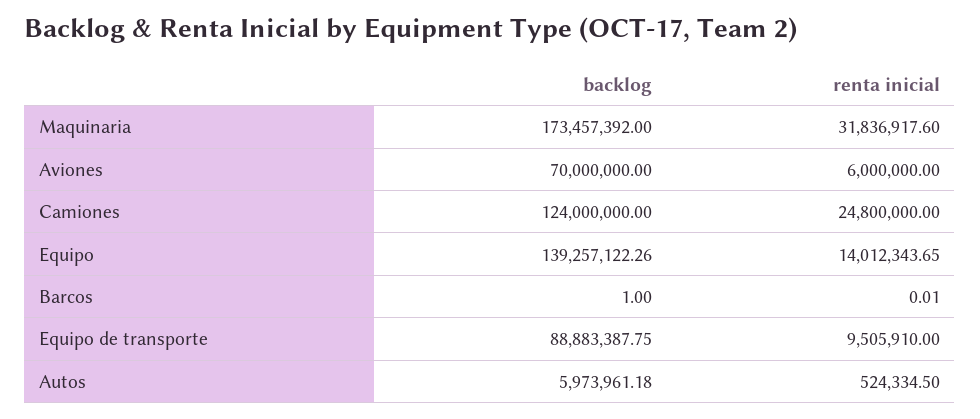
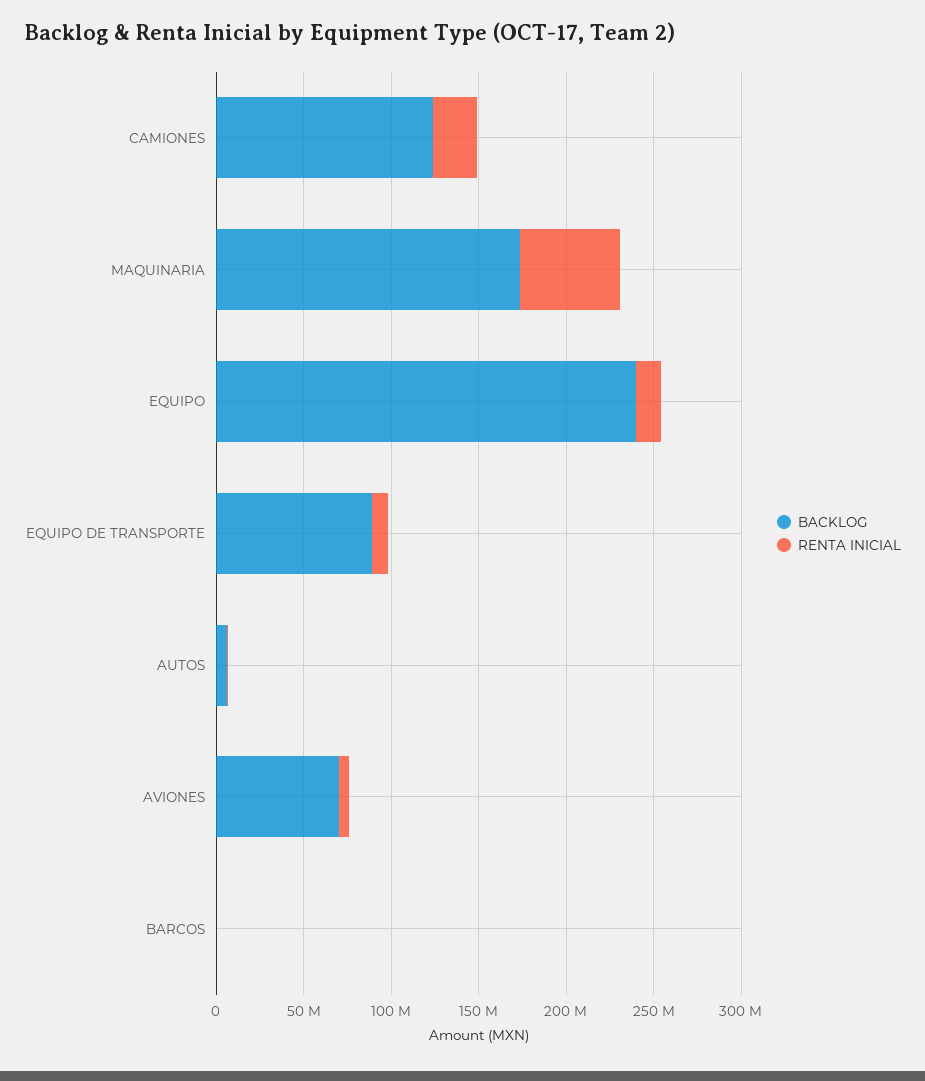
  {
    "backlog": {
      "Maquinaria": 173457392,
      "Aviones": 70000000,
      "Camiones": 124000000,
-     "Equipo": 139257122.26,
+     "Equipo": 240000000,
      "Barcos": 1,
      "Equipo de transporte": 88883387.75,
      "Autos": 5973961.18
    },
    "renta inicial": {
-     "Maquinaria": 31836917.6,
+     "Maquinaria": 60000000,
      "Aviones": 6000000,
      "Camiones": 24800000,
      "Equipo": 14012343.65,
      "Barcos": 0.01,
      "Equipo de transporte": 9505910,
      "Autos": 524334.5
    }
  }

